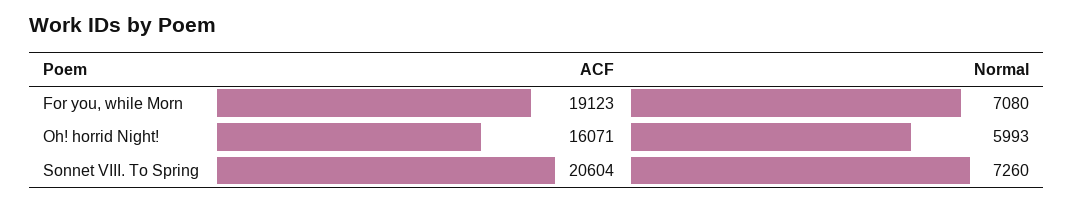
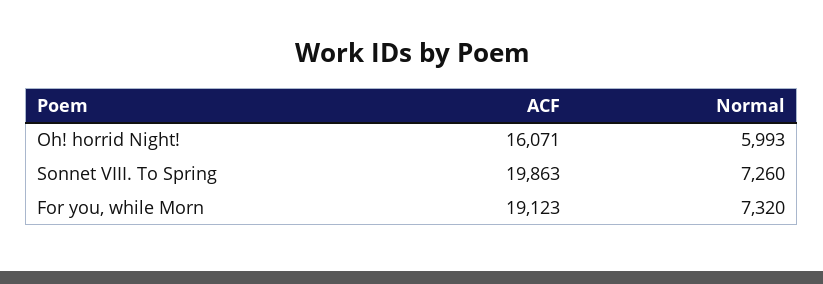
  {
    "ACF": {
      "For you, while Morn": 19123,
      "Oh! horrid Night!": 16071,
-     "Sonnet VIII. To Spring": 20604
+     "Sonnet VIII. To Spring": 19863
    },
    "Normal": {
-     "For you, while Morn": 7080,
+     "For you, while Morn": 7320,
      "Oh! horrid Night!": 5993,
      "Sonnet VIII. To Spring": 7260
    }
  }

